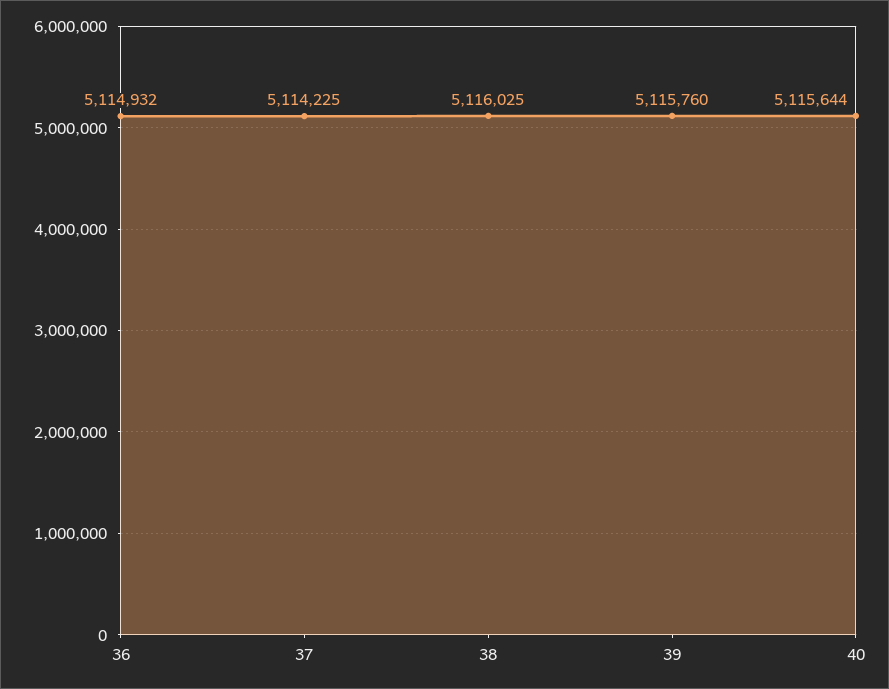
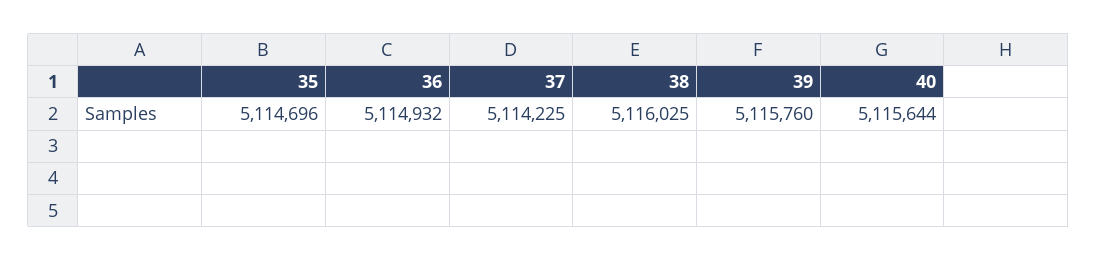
  {
    "36": 5114932,
    "37": 5114225,
    "38": 5116025,
    "39": 5115760,
-   "40": 5115644
+   "40": 5115644,
+   "35": 5114696
  }

